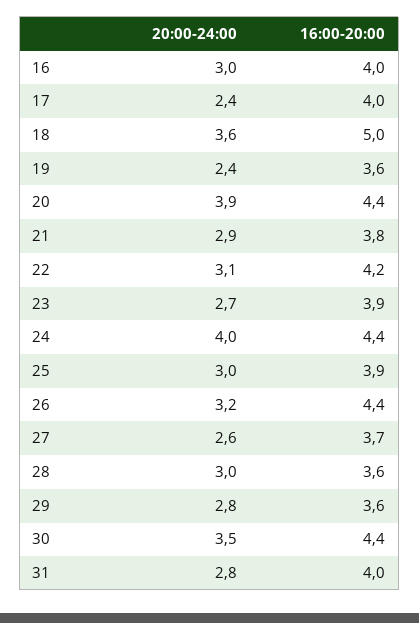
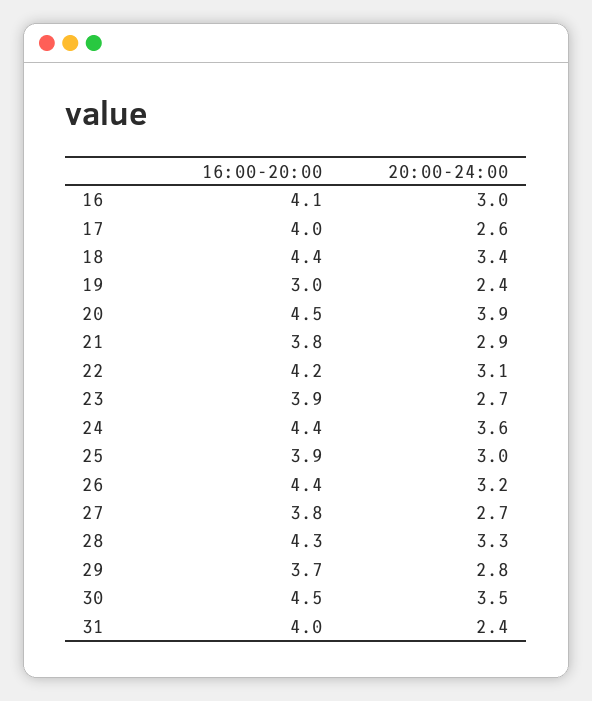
  {
    "20:00-24:00": {
      "16": 3,
-     "17": 2.4,
+     "17": 2.6,
-     "18": 3.6,
+     "18": 3.4,
      "19": 2.4,
      "20": 3.9,
      "21": 2.9,
      "22": 3.1,
      "23": 2.7,
-     "24": 4,
+     "24": 3.6,
      "25": 3,
      "26": 3.2,
-     "27": 2.6,
+     "27": 2.7,
-     "28": 3,
+     "28": 3.3,
      "29": 2.8,
      "30": 3.5,
-     "31": 2.8
+     "31": 2.4
    },
    "16:00-20:00": {
-     "16": 4,
+     "16": 4.1,
      "17": 4,
-     "18": 5,
+     "18": 4.4,
-     "19": 3.6,
+     "19": 3,
-     "20": 4.4,
+     "20": 4.5,
      "21": 3.8,
      "22": 4.2,
      "23": 3.9,
      "24": 4.4,
      "25": 3.9,
      "26": 4.4,
-     "27": 3.7,
+     "27": 3.8,
-     "28": 3.6,
+     "28": 4.3,
-     "29": 3.6,
+     "29": 3.7,
-     "30": 4.4,
+     "30": 4.5,
      "31": 4
    }
  }

